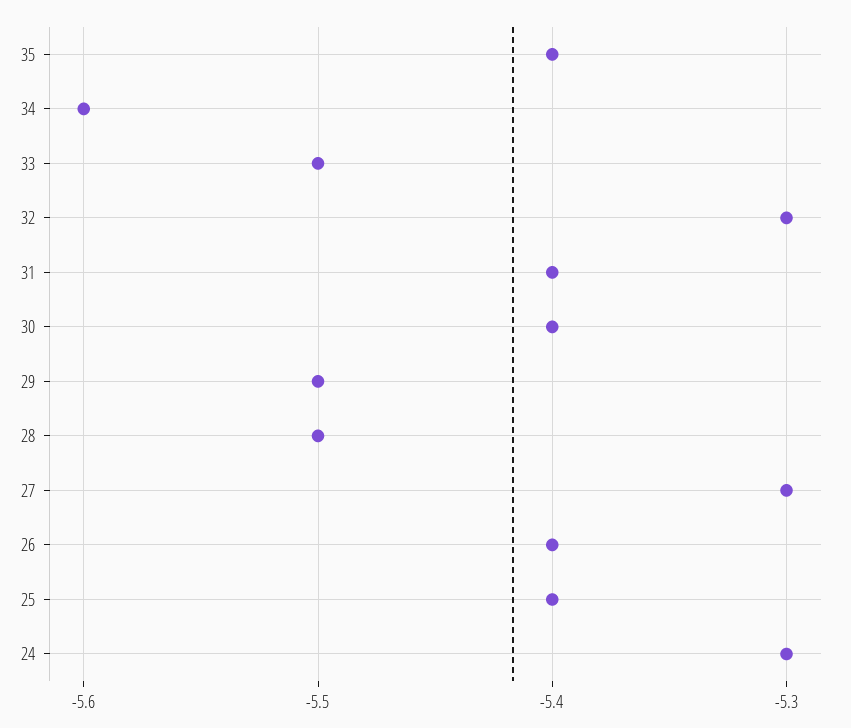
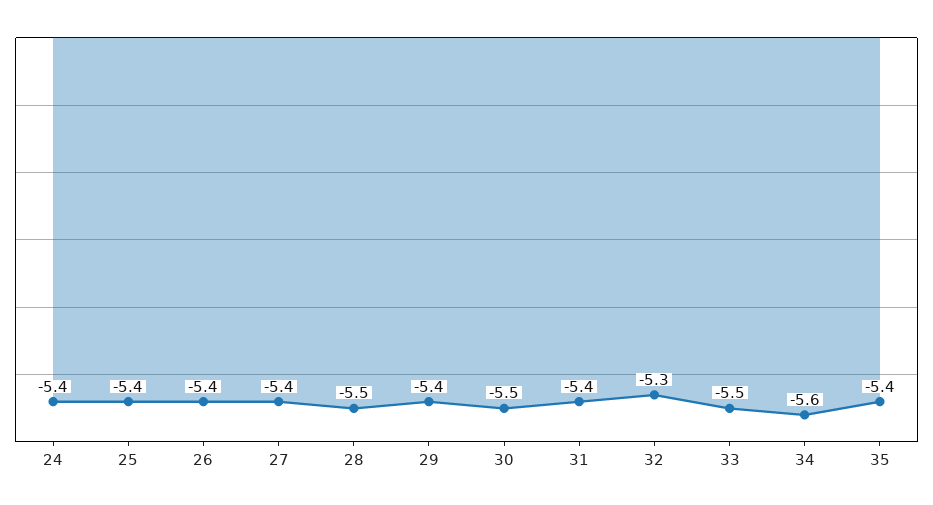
  {
    "35": -5.4,
    "34": -5.6,
    "33": -5.5,
    "32": -5.3,
    "31": -5.4,
-   "30": -5.4,
+   "30": -5.5,
-   "29": -5.5,
+   "29": -5.4,
    "28": -5.5,
-   "27": -5.3,
+   "27": -5.4,
    "26": -5.4,
    "25": -5.4,
-   "24": -5.3
+   "24": -5.4
  }

